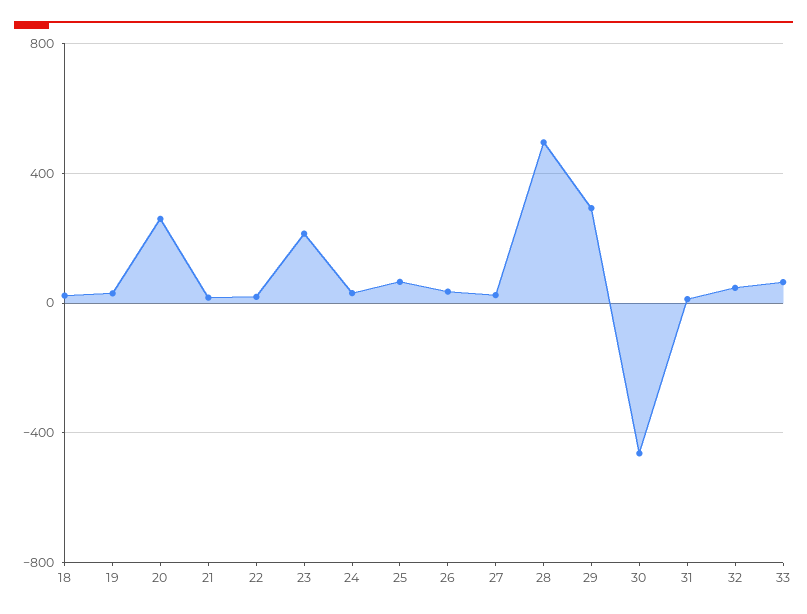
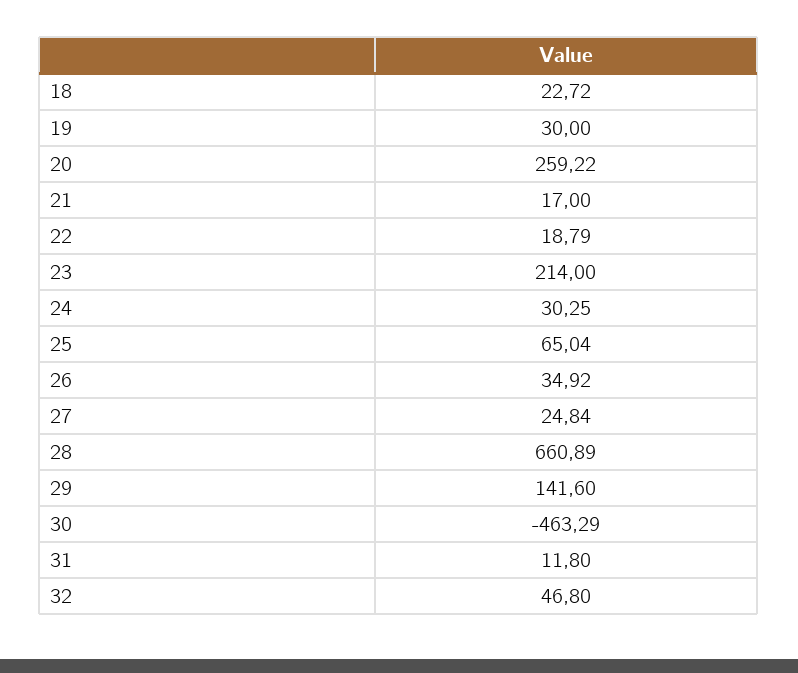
  {
    "18": 22.72,
    "19": 30,
    "20": 259.22,
    "21": 17,
    "22": 18.79,
    "23": 214,
    "24": 30.25,
    "25": 65.04,
    "26": 34.92,
    "27": 24.84,
-   "28": 500,
+   "28": 660.89,
-   "29": 300,
+   "29": 141.6,
    "30": -463.29,
    "31": 11.8,
-   "32": 46.8,
+   "32": 46.8
-   "33": 50
  }

